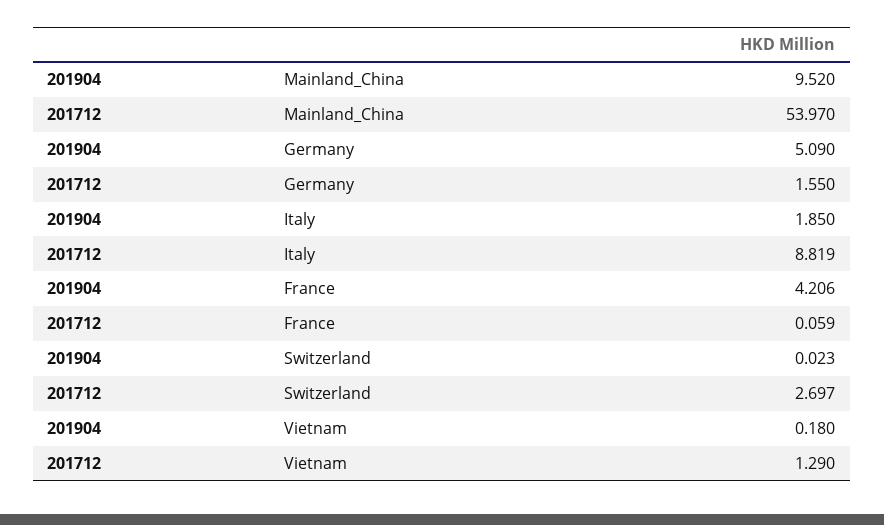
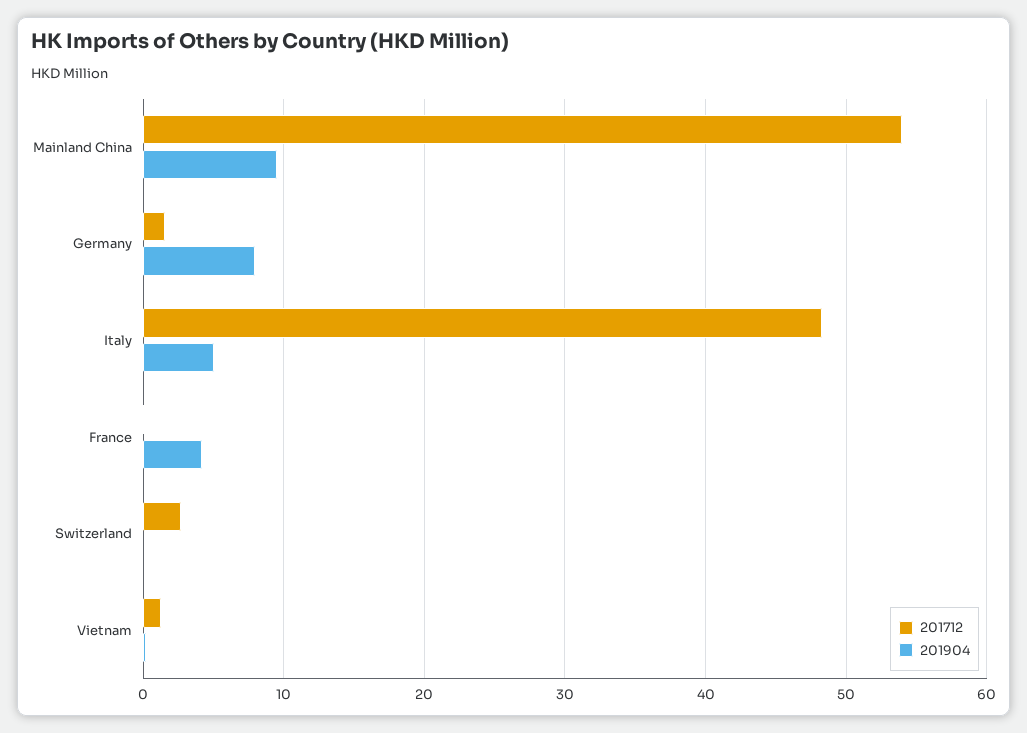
  {
    "201904": {
      "Mainland_China": 9.52,
-     "Germany": 5.09,
+     "Germany": 8,
-     "Italy": 1.85,
+     "Italy": 5,
      "France": 4.206,
      "Switzerland": 0.023,
      "Vietnam": 0.18
    },
    "201712": {
      "Mainland_China": 53.97,
      "Germany": 1.55,
-     "Italy": 8.819,
+     "Italy": 48,
      "France": 0.059,
      "Switzerland": 2.697,
      "Vietnam": 1.29
    }
  }

